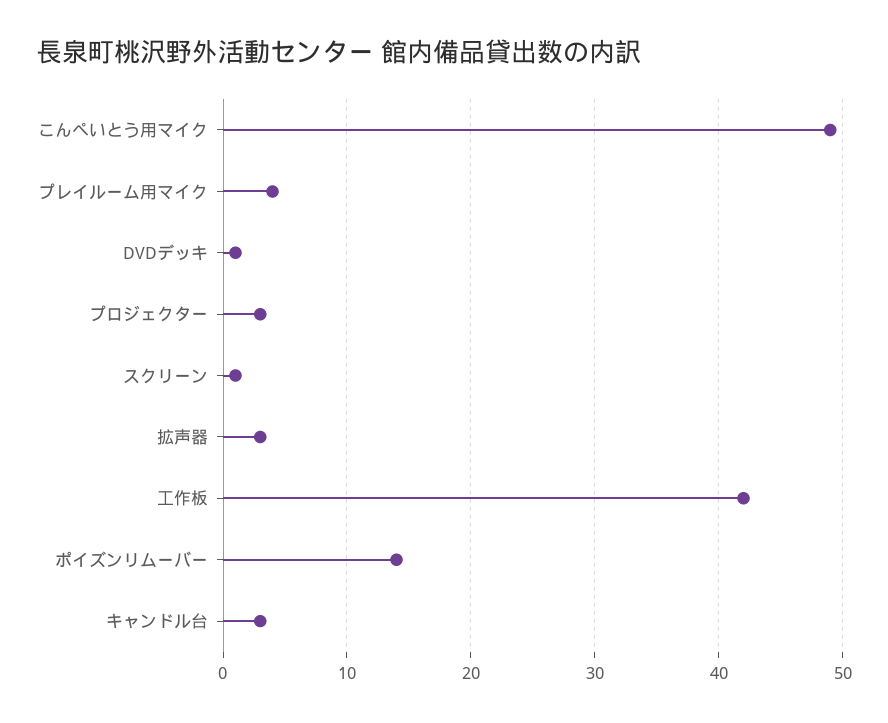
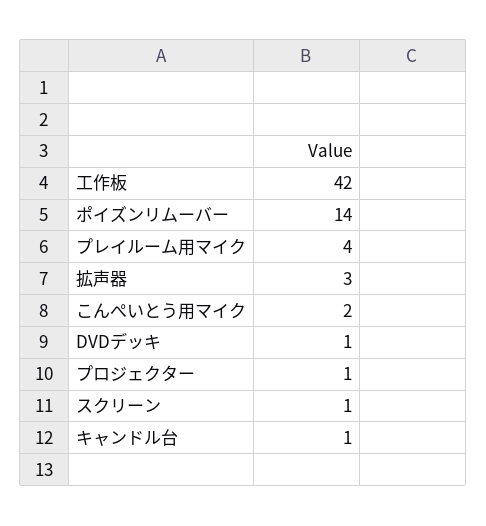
  {
-   "こんぺいとう用マイク": 49,
+   "こんぺいとう用マイク": 2,
    "プレイルーム用マイク": 4,
    "DVDデッキ": 1,
-   "プロジェクター": 3,
+   "プロジェクター": 1,
    "スクリーン": 1,
    "拡声器": 3,
    "工作板": 42,
    "ポイズンリムーバー": 14,
-   "キャンドル台": 3
+   "キャンドル台": 1
  }

